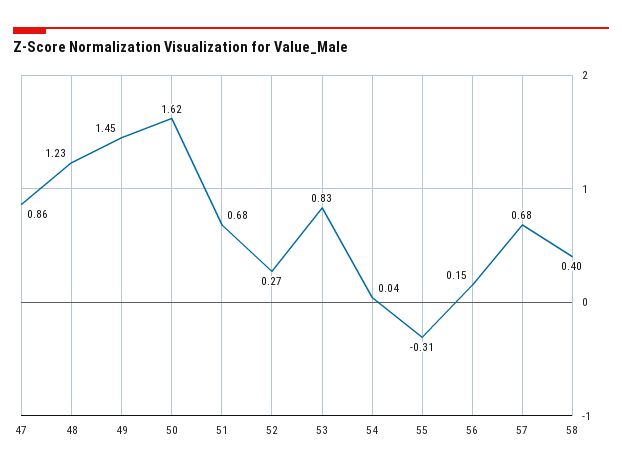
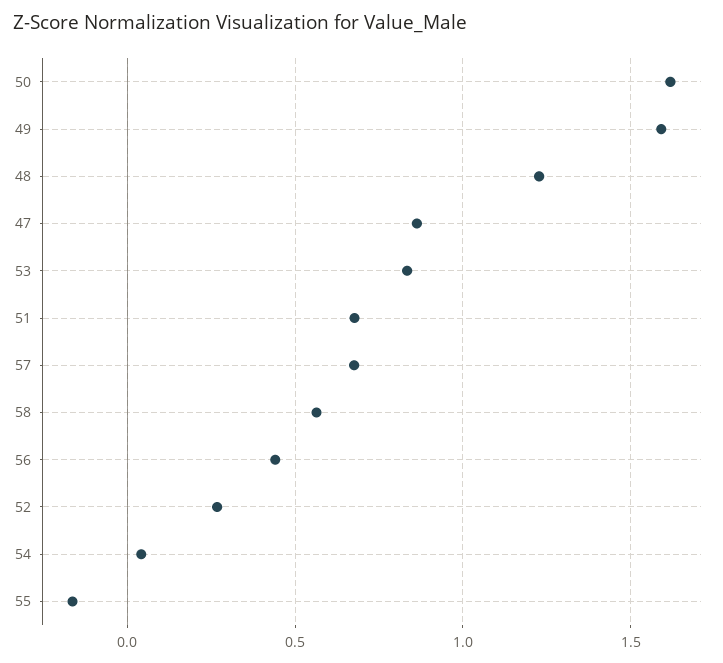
  {
    "47": 0.86,
    "48": 1.23,
-   "49": 1.45,
+   "49": 1.6,
    "50": 1.62,
    "51": 0.68,
    "52": 0.27,
    "53": 0.83,
    "54": 0.04,
-   "55": -0.31,
+   "55": -0.15,
-   "56": 0.15,
+   "56": 0.45,
    "57": 0.68,
-   "58": 0.4
+   "58": 0.55
  }

